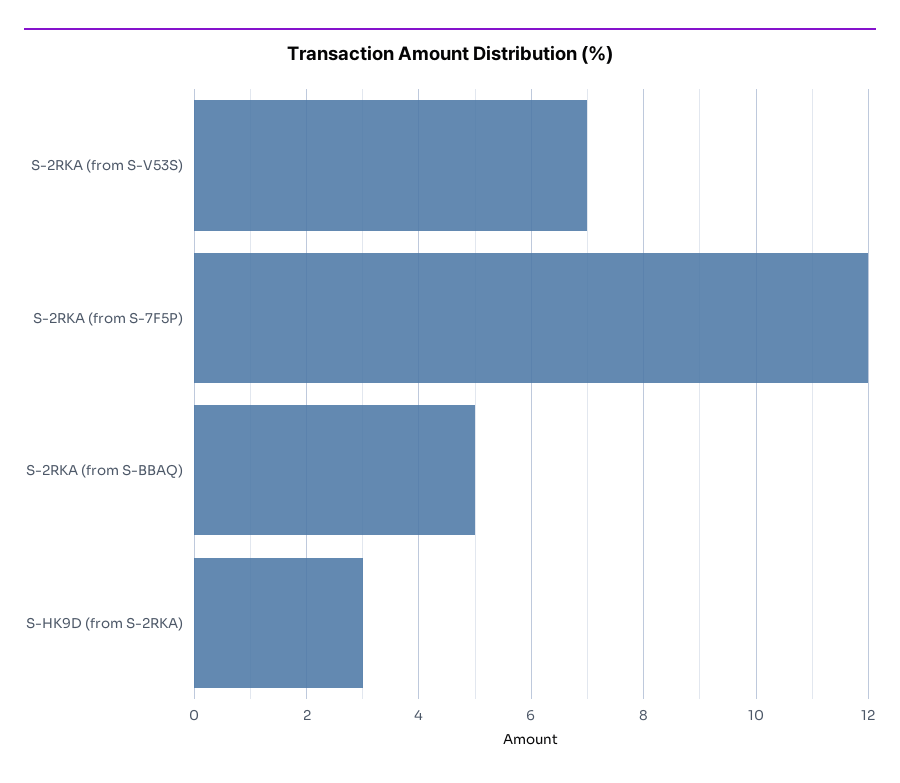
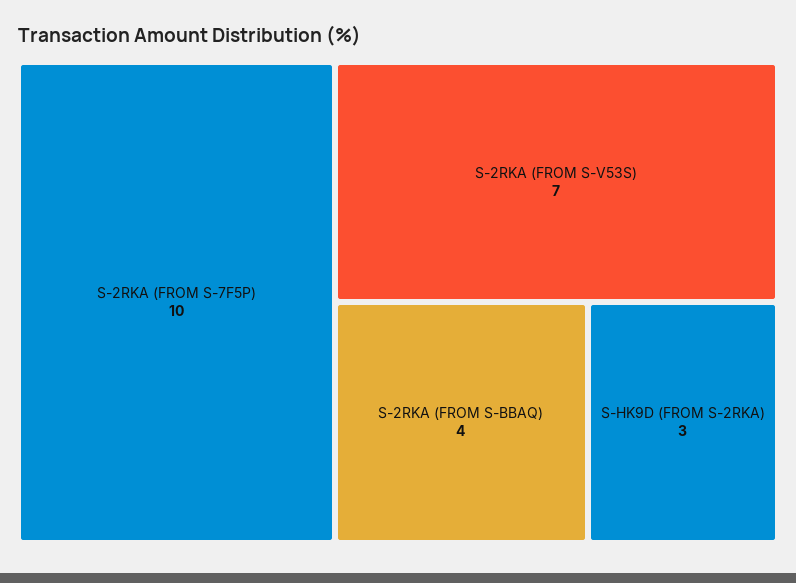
  {
    "S-2RKA (from S-V53S)": 7,
-   "S-2RKA (from S-7F5P)": 12,
+   "S-2RKA (from S-7F5P)": 10,
-   "S-2RKA (from S-BBAQ)": 5,
+   "S-2RKA (from S-BBAQ)": 4,
    "S-HK9D (from S-2RKA)": 3
  }

